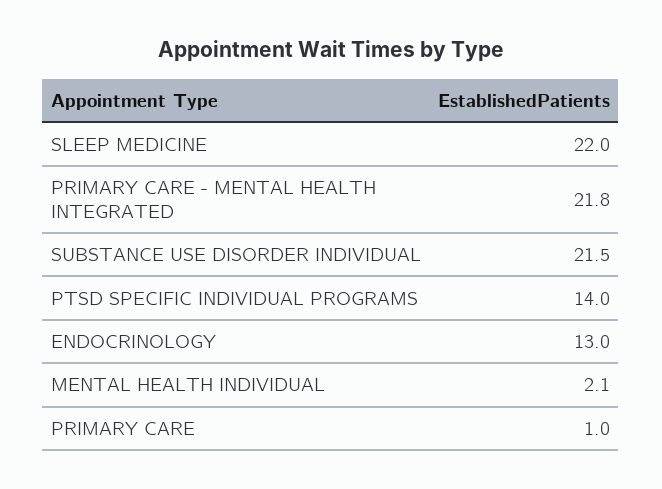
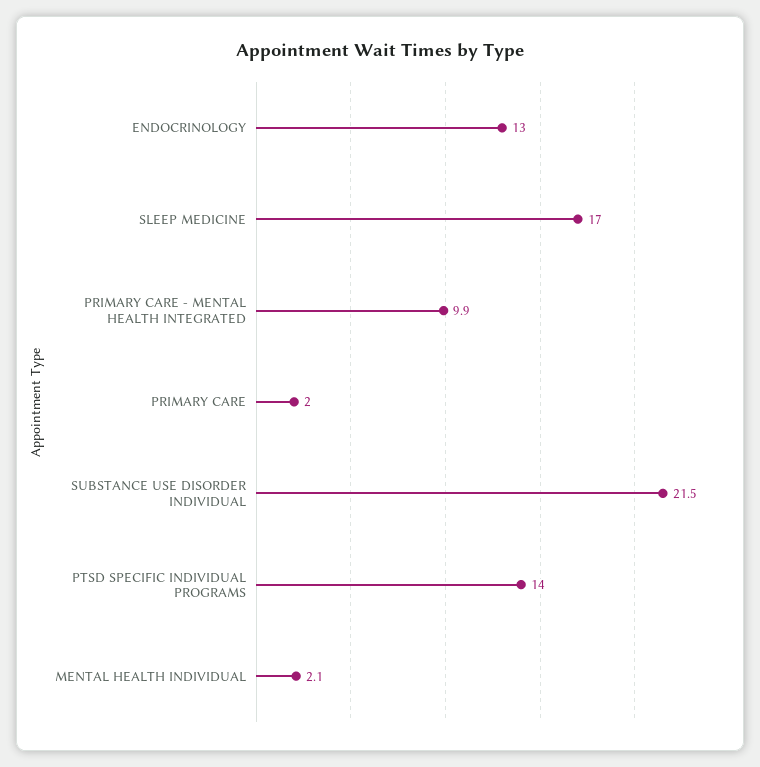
  {
-   "SLEEP MEDICINE": 22,
+   "SLEEP MEDICINE": 17,
-   "PRIMARY CARE - MENTAL HEALTH INTEGRATED": 21.8,
+   "PRIMARY CARE - MENTAL HEALTH INTEGRATED": 9.9,
    "SUBSTANCE USE DISORDER INDIVIDUAL": 21.5,
    "PTSD SPECIFIC INDIVIDUAL PROGRAMS": 14,
    "ENDOCRINOLOGY": 13,
    "MENTAL HEALTH INDIVIDUAL": 2.1,
-   "PRIMARY CARE": 1
+   "PRIMARY CARE": 2
  }

